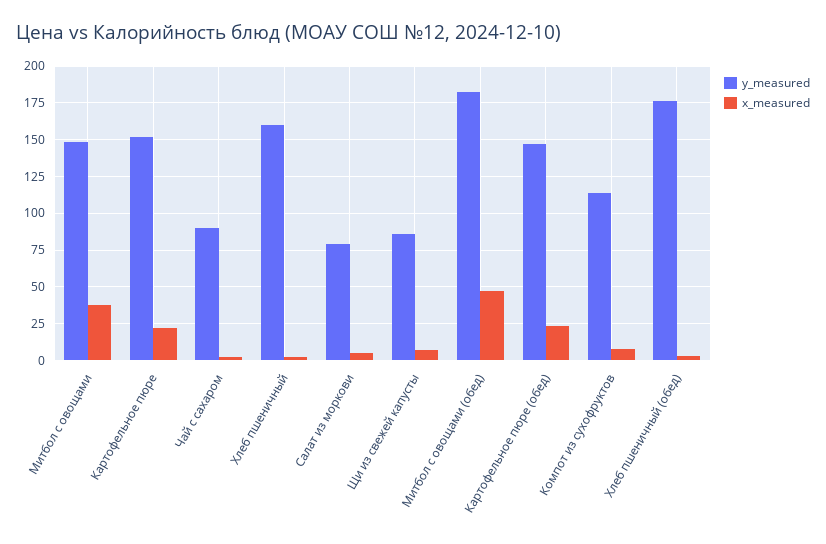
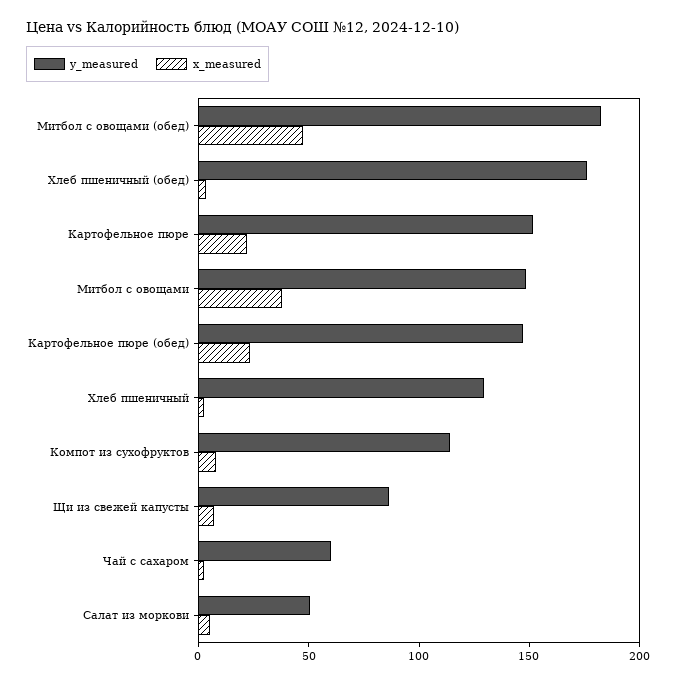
  {
    "y_measured": {
      "Митбол с овощами": 150,
      "Картофельное пюре": 150,
-     "Чай с сахаром": 90,
+     "Чай с сахаром": 60,
-     "Хлеб пшеничный": 160,
+     "Хлеб пшеничный": 130,
-     "Салат из моркови": 80,
+     "Салат из моркови": 50,
      "Щи из свежей капусты": 85,
      "Митбол с овощами (обед)": 185,
      "Картофельное пюре (обед)": 145,
      "Компот из сухофруктов": 115,
      "Хлеб пшеничный (обед)": 175
    },
    "x_measured": {
      "Митбол с овощами": 40,
      "Картофельное пюре": 20,
      "Чай с сахаром": 5,
      "Хлеб пшеничный": 0,
      "Салат из моркови": 5,
      "Щи из свежей капусты": 5,
      "Митбол с овощами (обед)": 45,
      "Картофельное пюре (обед)": 25,
      "Компот из сухофруктов": 10,
      "Хлеб пшеничный (обед)": 5
    }
  }

